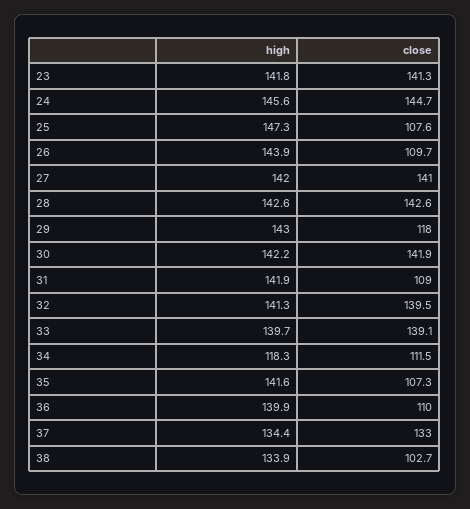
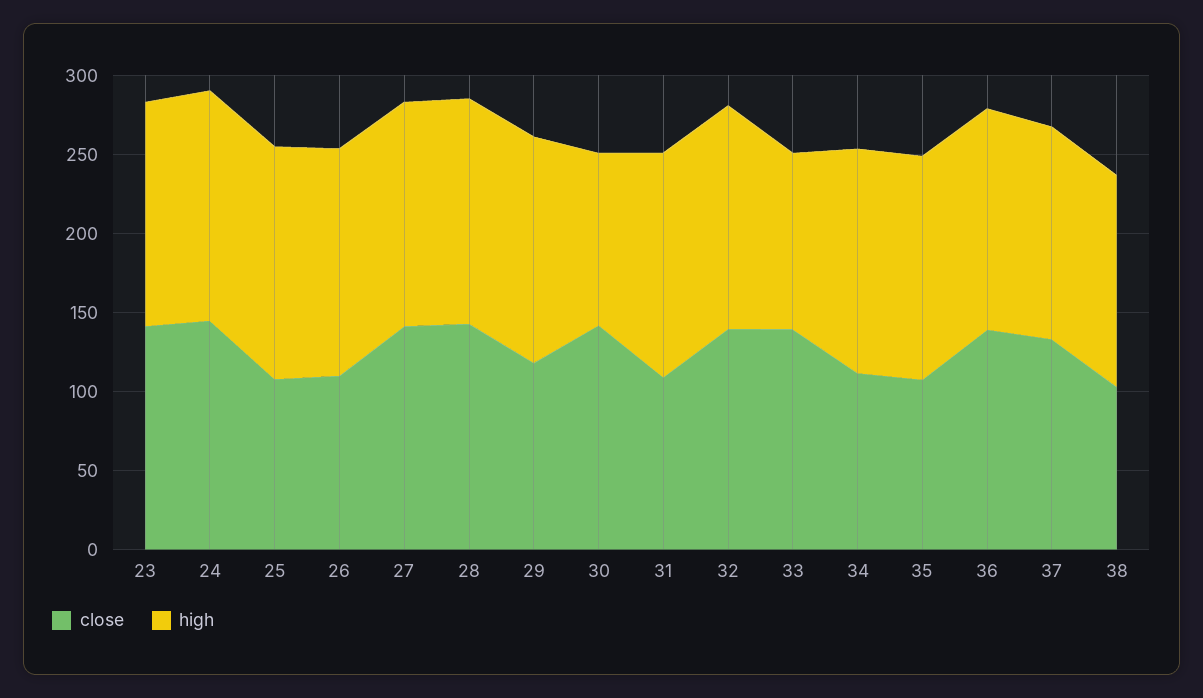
  {
    "high": {
      "23": 141.8,
      "24": 145.6,
      "25": 147.3,
      "26": 143.9,
      "27": 142,
      "28": 142.6,
      "29": 143,
-     "30": 142.2,
+     "30": 110,
      "31": 141.9,
      "32": 141.3,
-     "33": 139.7,
+     "33": 110,
-     "34": 118.3,
+     "34": 140,
      "35": 141.6,
      "36": 139.9,
      "37": 134.4,
      "38": 133.9
    },
    "close": {
      "23": 141.3,
      "24": 144.7,
      "25": 107.6,
      "26": 109.7,
      "27": 141,
      "28": 142.6,
      "29": 118,
      "30": 141.9,
      "31": 109,
      "32": 139.5,
      "33": 139.1,
      "34": 111.5,
      "35": 107.3,
-     "36": 110,
+     "36": 140,
      "37": 133,
      "38": 102.7
    }
  }

